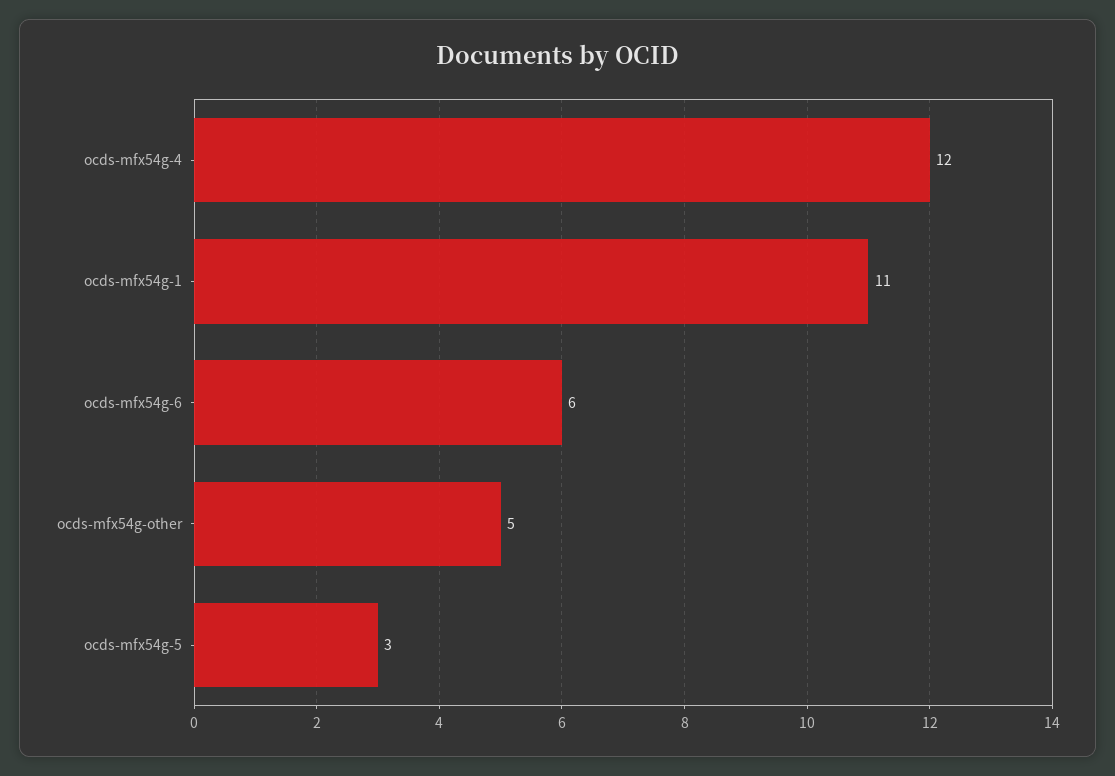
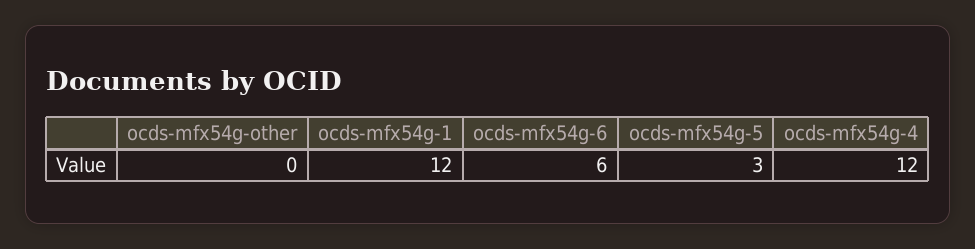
  {
    "ocds-mfx54g-4": 12,
-   "ocds-mfx54g-1": 11,
+   "ocds-mfx54g-1": 12,
    "ocds-mfx54g-6": 6,
-   "ocds-mfx54g-other": 5,
+   "ocds-mfx54g-other": 0,
    "ocds-mfx54g-5": 3
  }

